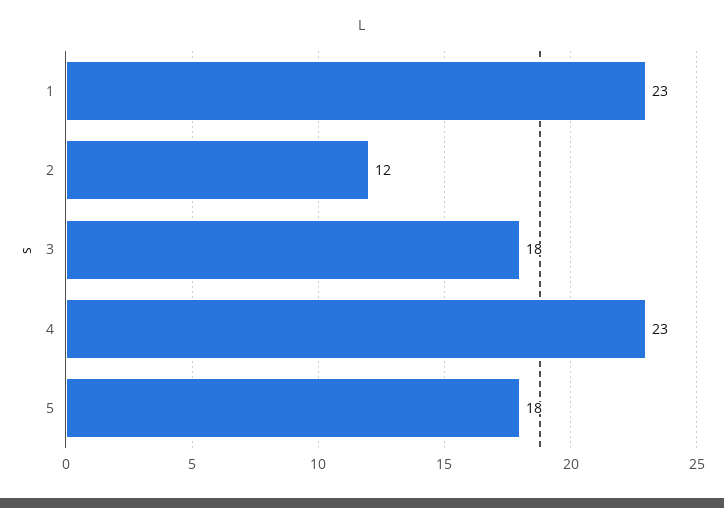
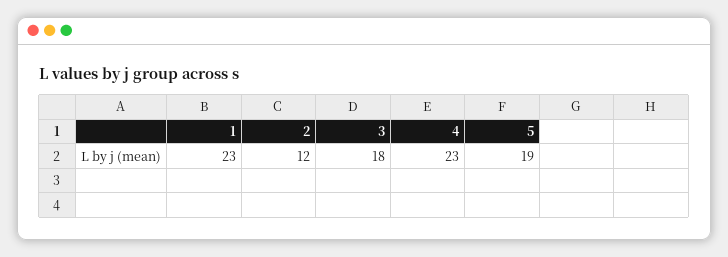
  {
    "1": 23,
    "2": 12,
    "3": 18,
    "4": 23,
-   "5": 18
+   "5": 19
  }

